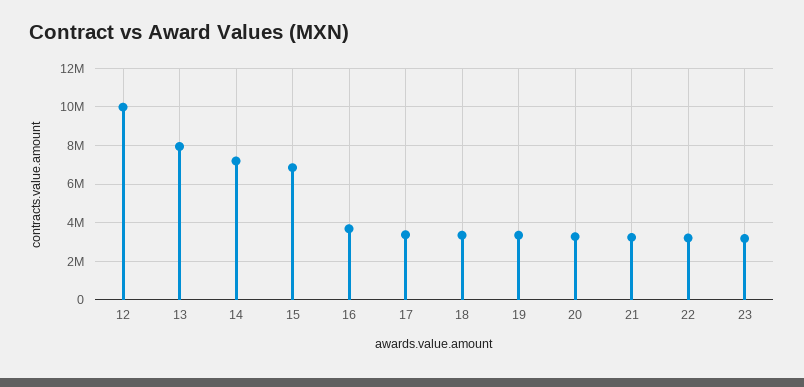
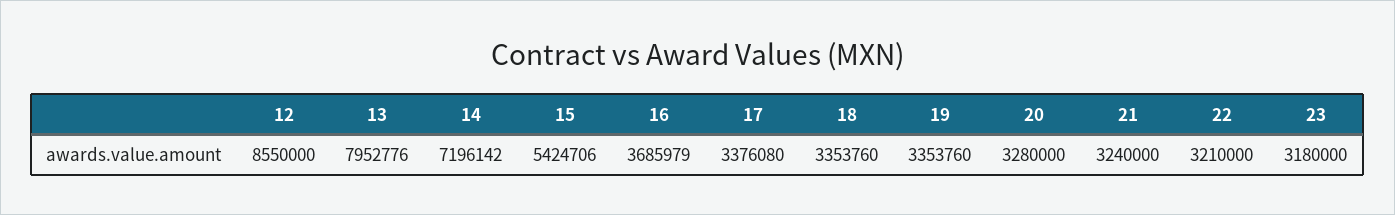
  {
-   "12": 10000000,
+   "12": 8550000,
    "13": 7952776,
    "14": 7196142,
-   "15": 7000000,
+   "15": 5424706,
    "16": 3685979,
    "17": 3376080,
    "18": 3353760,
    "19": 3353760,
    "20": 3280000,
    "21": 3240000,
    "22": 3210000,
    "23": 3180000
  }

